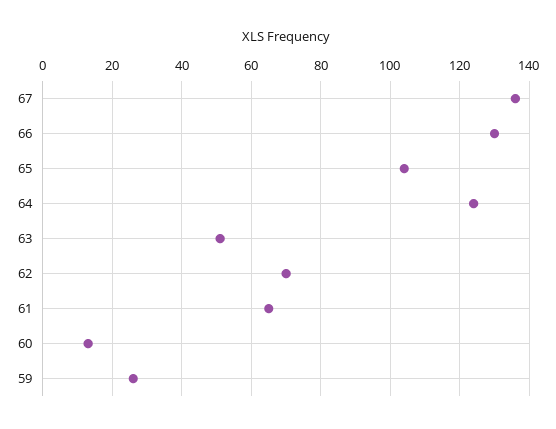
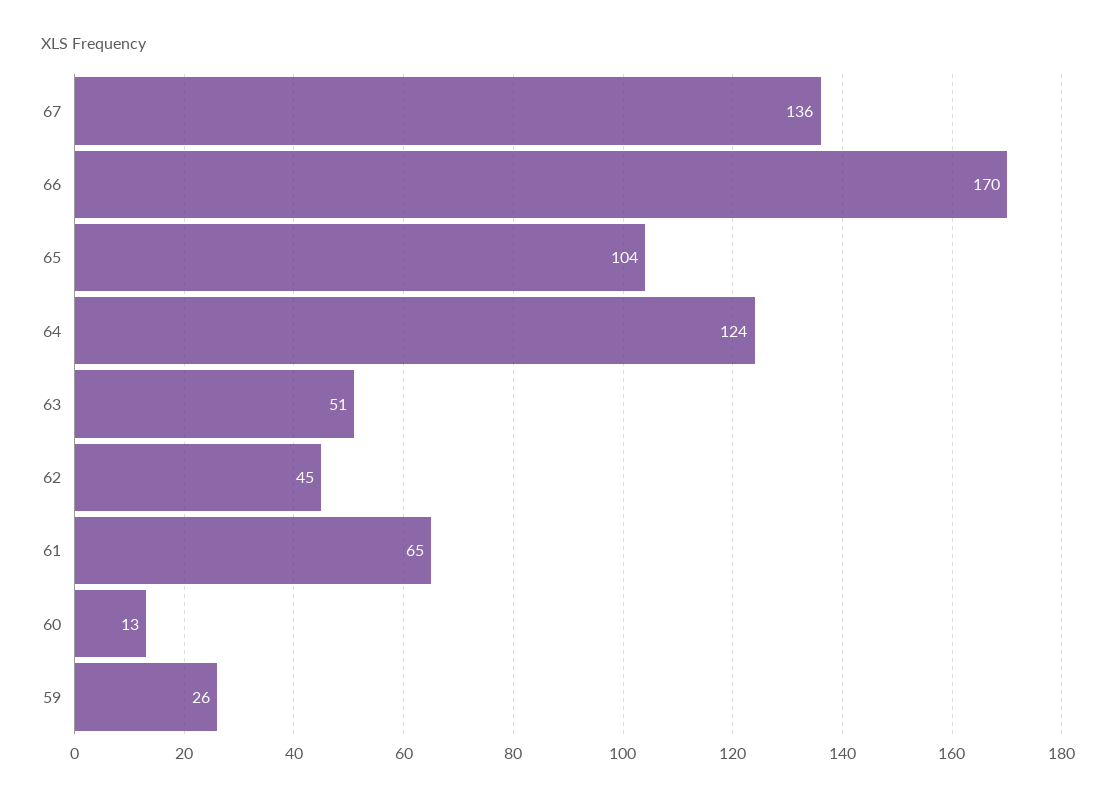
  {
    "67": 136,
-   "66": 130,
+   "66": 170,
    "65": 104,
    "64": 124,
    "63": 51,
-   "62": 70,
+   "62": 45,
    "61": 65,
    "60": 13,
    "59": 26
  }

